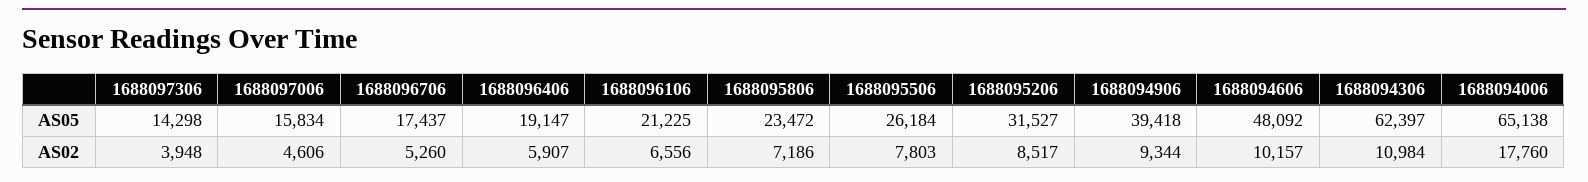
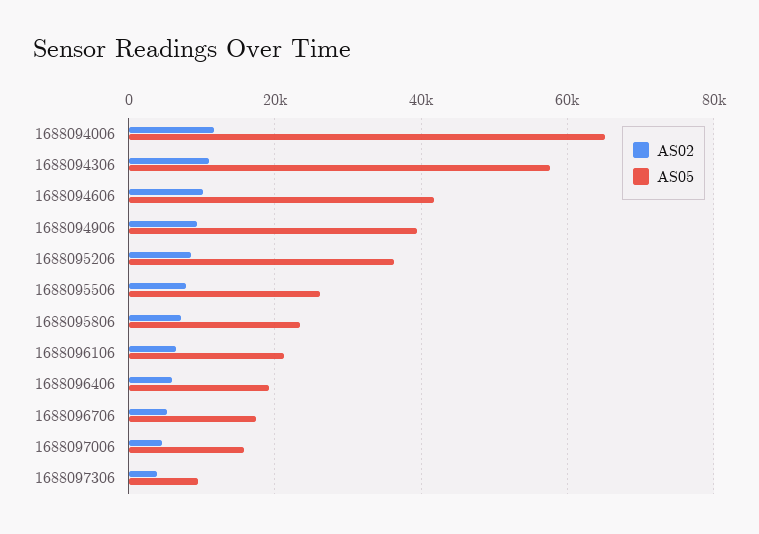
  {
    "AS05": {
-     "1688097306": 14298,
+     "1688097306": 10000,
      "1688097006": 15834,
      "1688096706": 17437,
      "1688096406": 19147,
      "1688096106": 21225,
      "1688095806": 23472,
      "1688095506": 26184,
-     "1688095206": 31527,
+     "1688095206": 36000,
      "1688094906": 39418,
-     "1688094606": 48092,
+     "1688094606": 42000,
-     "1688094306": 62397,
+     "1688094306": 58000,
      "1688094006": 65138
    },
    "AS02": {
      "1688097306": 3948,
      "1688097006": 4606,
      "1688096706": 5260,
      "1688096406": 5907,
      "1688096106": 6556,
      "1688095806": 7186,
      "1688095506": 7803,
      "1688095206": 8517,
      "1688094906": 9344,
      "1688094606": 10157,
      "1688094306": 10984,
-     "1688094006": 17760
+     "1688094006": 12000
    }
  }

